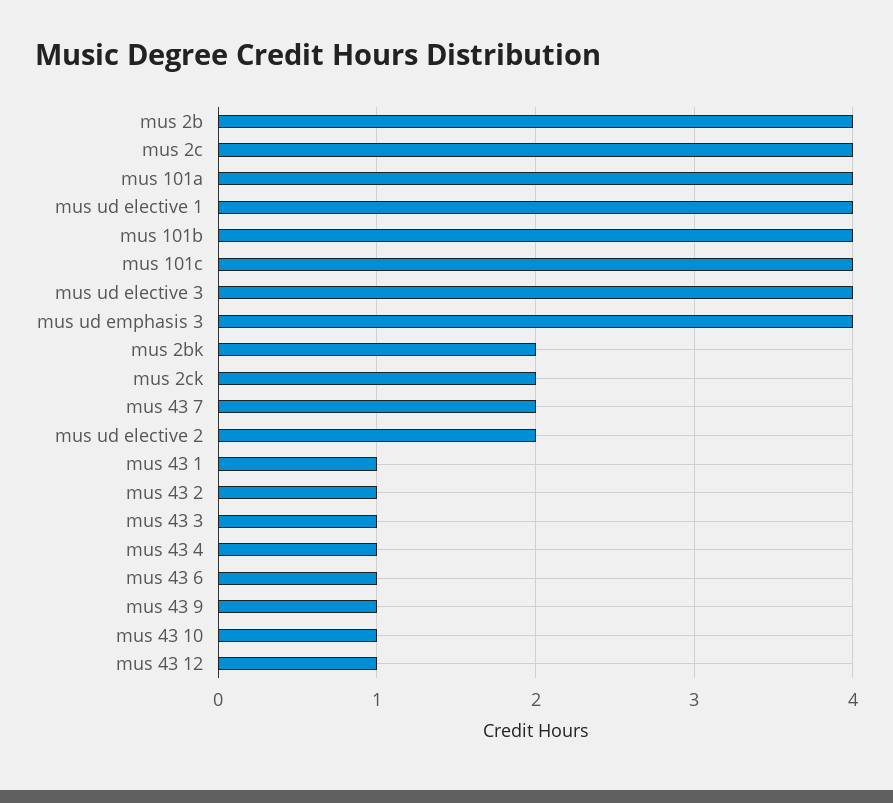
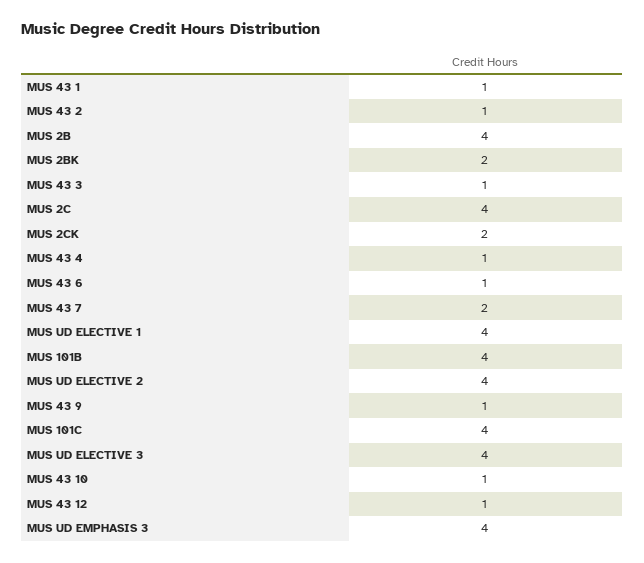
  {
    "mus 2b": 4,
    "mus 2c": 4,
-   "mus 101a": 4,
    "mus ud elective 1": 4,
    "mus 101b": 4,
    "mus 101c": 4,
    "mus ud elective 3": 4,
    "mus ud emphasis 3": 4,
    "mus 2bk": 2,
    "mus 2ck": 2,
    "mus 43 7": 2,
-   "mus ud elective 2": 2,
+   "mus ud elective 2": 4,
    "mus 43 1": 1,
    "mus 43 2": 1,
    "mus 43 3": 1,
    "mus 43 4": 1,
    "mus 43 6": 1,
    "mus 43 9": 1,
    "mus 43 10": 1,
    "mus 43 12": 1
  }

